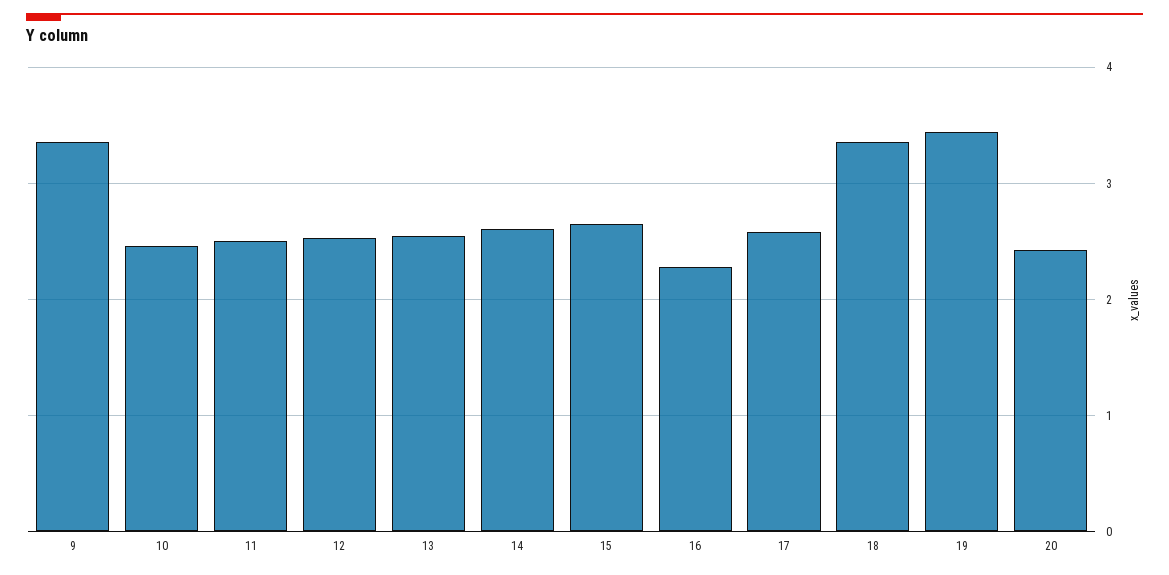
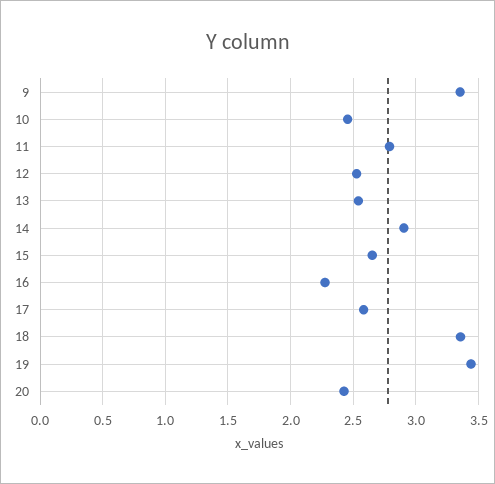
  {
    "9": 3.35,
    "10": 2.45,
-   "11": 2.5,
+   "11": 2.8,
    "12": 2.55,
    "13": 2.55,
-   "14": 2.6,
+   "14": 2.9,
    "15": 2.65,
    "16": 2.25,
    "17": 2.6,
    "18": 3.35,
    "19": 3.45,
    "20": 2.45
  }

